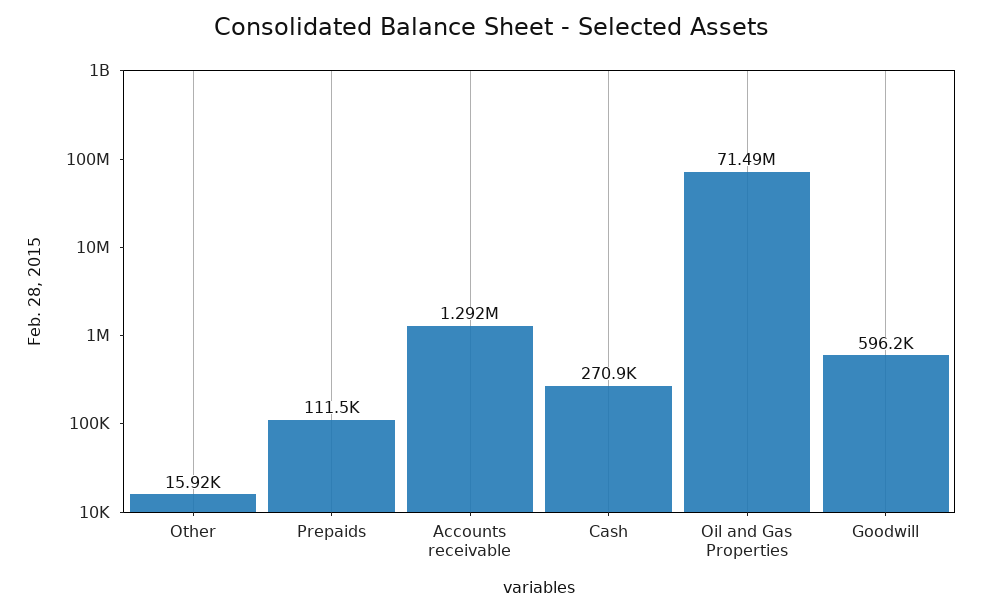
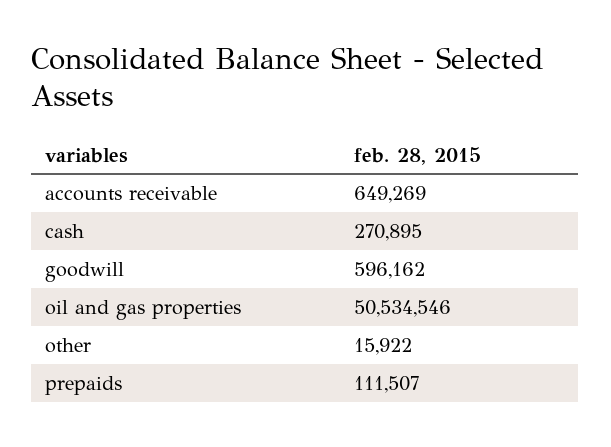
  {
    "Other": 15922,
    "Prepaids": 111507,
-   "Accounts receivable": 1292000,
+   "Accounts receivable": 649269,
    "Cash": 270895,
-   "Oil and Gas Properties": 71490000,
+   "Oil and Gas Properties": 50534546,
    "Goodwill": 596162
  }

